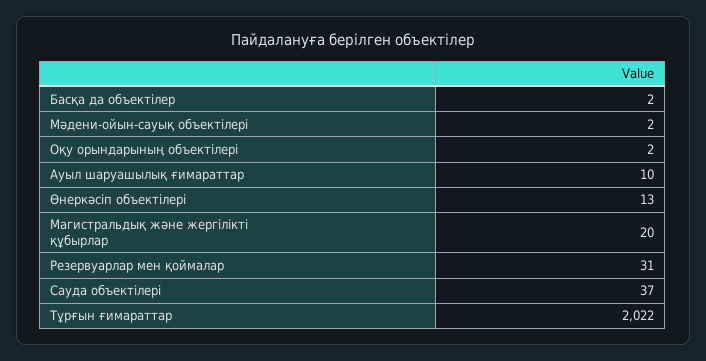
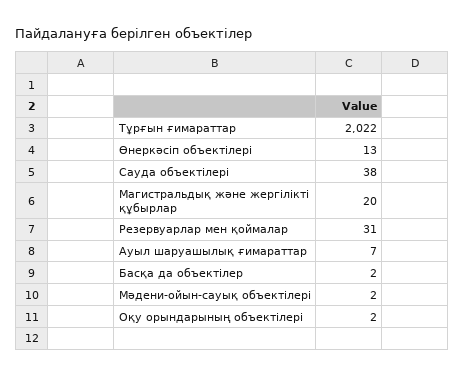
  {
    "Басқа да объектілер": 2,
    "Мәдени-ойын-сауық объектілері": 2,
    "Оқу орындарының объектілері": 2,
-   "Ауыл шаруашылық ғимараттар": 10,
+   "Ауыл шаруашылық ғимараттар": 7,
    "Өнеркәсіп объектілері": 13,
    "Магистральдық және жергілікті құбырлар": 20,
    "Резервуарлар мен қоймалар": 31,
-   "Сауда объектілері": 37,
+   "Сауда объектілері": 38,
    "Тұрғын ғимараттар": 2022
  }

